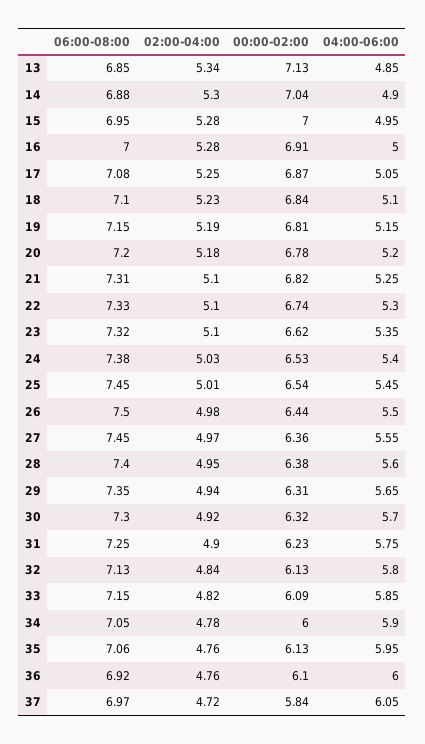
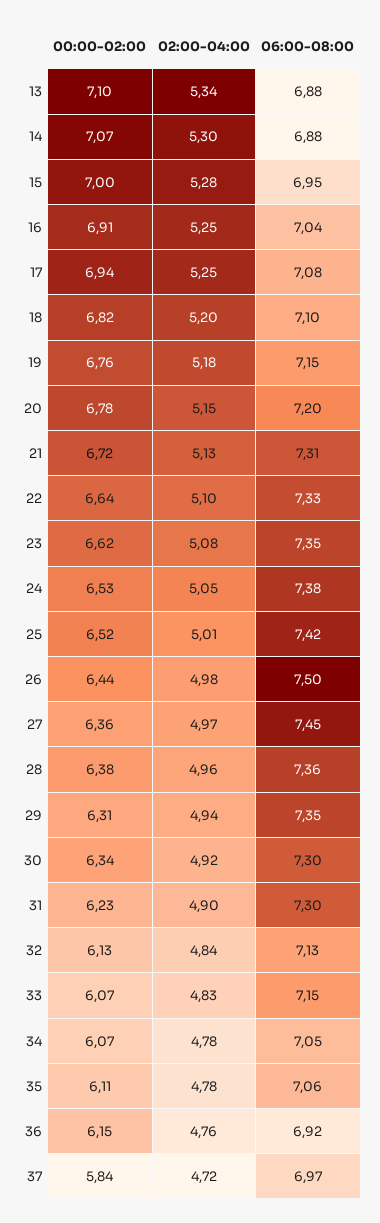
  {
    "06:00-08:00": {
-     "13": 6.85,
+     "13": 6.88,
      "14": 6.88,
      "15": 6.95,
-     "16": 7,
+     "16": 7.04,
      "17": 7.08,
      "18": 7.1,
      "19": 7.15,
      "20": 7.2,
      "21": 7.31,
      "22": 7.33,
-     "23": 7.32,
+     "23": 7.35,
      "24": 7.38,
-     "25": 7.45,
+     "25": 7.42,
      "26": 7.5,
      "27": 7.45,
-     "28": 7.4,
+     "28": 7.36,
      "29": 7.35,
      "30": 7.3,
-     "31": 7.25,
+     "31": 7.3,
      "32": 7.13,
      "33": 7.15,
      "34": 7.05,
      "35": 7.06,
      "36": 6.92,
      "37": 6.97
    },
    "02:00-04:00": {
      "13": 5.34,
      "14": 5.3,
      "15": 5.28,
-     "16": 5.28,
+     "16": 5.25,
      "17": 5.25,
-     "18": 5.23,
+     "18": 5.2,
-     "19": 5.19,
+     "19": 5.18,
-     "20": 5.18,
+     "20": 5.15,
-     "21": 5.1,
+     "21": 5.13,
      "22": 5.1,
-     "23": 5.1,
+     "23": 5.08,
-     "24": 5.03,
+     "24": 5.05,
      "25": 5.01,
      "26": 4.98,
      "27": 4.97,
-     "28": 4.95,
+     "28": 4.96,
      "29": 4.94,
      "30": 4.92,
      "31": 4.9,
      "32": 4.84,
-     "33": 4.82,
+     "33": 4.83,
      "34": 4.78,
-     "35": 4.76,
+     "35": 4.78,
      "36": 4.76,
      "37": 4.72
    },
    "00:00-02:00": {
-     "13": 7.13,
+     "13": 7.1,
-     "14": 7.04,
+     "14": 7.07,
      "15": 7,
      "16": 6.91,
-     "17": 6.87,
+     "17": 6.94,
-     "18": 6.84,
+     "18": 6.82,
-     "19": 6.81,
+     "19": 6.76,
      "20": 6.78,
-     "21": 6.82,
+     "21": 6.72,
-     "22": 6.74,
+     "22": 6.64,
      "23": 6.62,
      "24": 6.53,
-     "25": 6.54,
+     "25": 6.52,
      "26": 6.44,
      "27": 6.36,
      "28": 6.38,
      "29": 6.31,
-     "30": 6.32,
+     "30": 6.34,
      "31": 6.23,
      "32": 6.13,
-     "33": 6.09,
+     "33": 6.07,
-     "34": 6,
+     "34": 6.07,
-     "35": 6.13,
+     "35": 6.11,
-     "36": 6.1,
+     "36": 6.15,
      "37": 5.84
-   },
+   }
-   "04:00-06:00": {
-     "13": 4.85,
-     "14": 4.9,
-     "15": 4.95,
-     "16": 5,
-     "17": 5.05,
-     "18": 5.1,
-     "19": 5.15,
-     "20": 5.2,
-     "21": 5.25,
-     "22": 5.3,
-     "23": 5.35,
-     "24": 5.4,
-     "25": 5.45,
-     "26": 5.5,
-     "27": 5.55,
-     "28": 5.6,
-     "29": 5.65,
-     "30": 5.7,
-     "31": 5.75,
-     "32": 5.8,
-     "33": 5.85,
-     "34": 5.9,
-     "35": 5.95,
-     "36": 6,
-     "37": 6.05
-   }
  }

